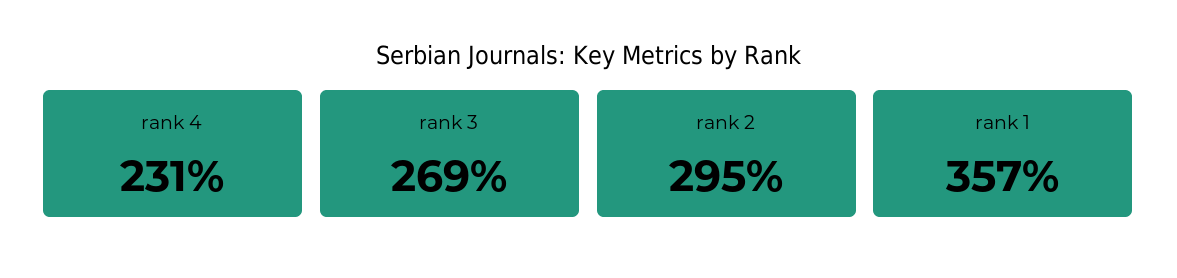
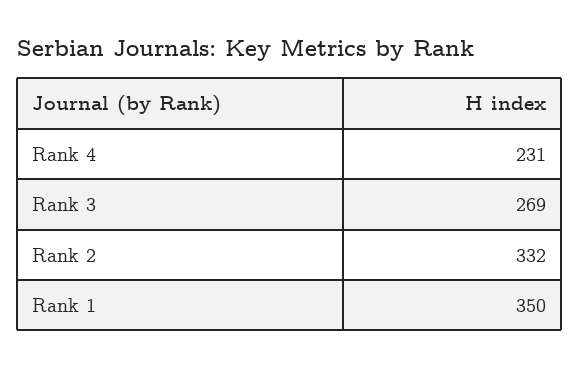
  {
    "rank 4": 231,
    "rank 3": 269,
-   "rank 2": 295,
+   "rank 2": 332,
-   "rank 1": 357
+   "rank 1": 350
  }

